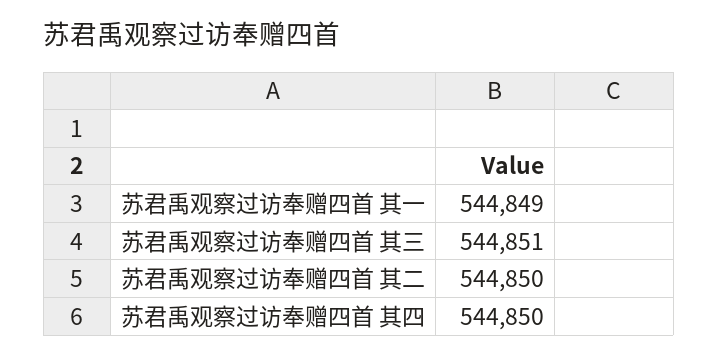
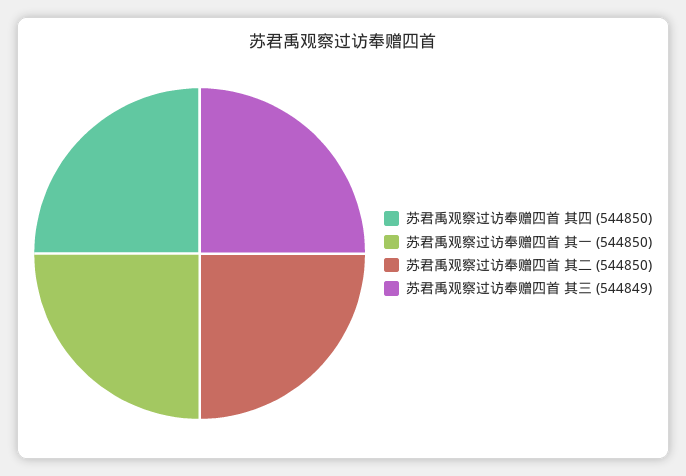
  {
-   "苏君禹观察过访奉赠四首 其一": 544849,
+   "苏君禹观察过访奉赠四首 其一": 544850,
-   "苏君禹观察过访奉赠四首 其三": 544851,
+   "苏君禹观察过访奉赠四首 其三": 544849,
    "苏君禹观察过访奉赠四首 其二": 544850,
    "苏君禹观察过访奉赠四首 其四": 544850
  }

